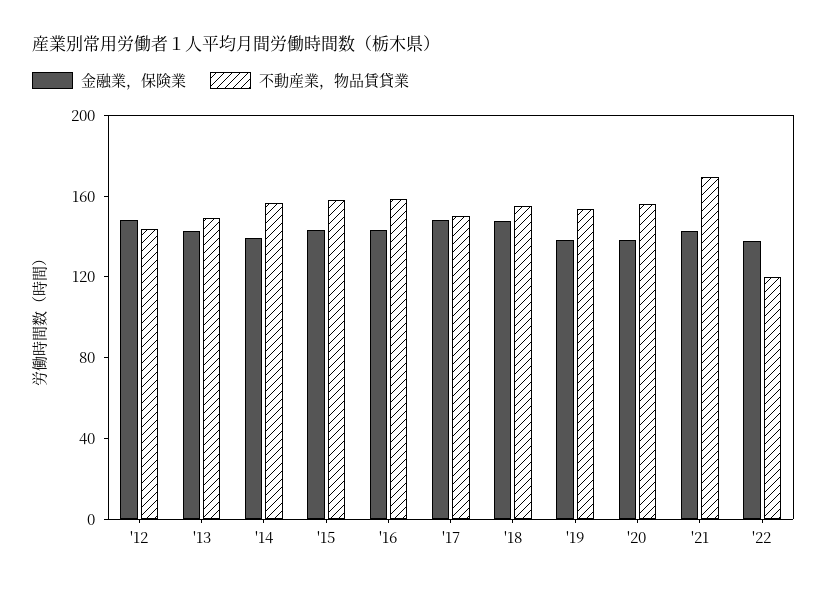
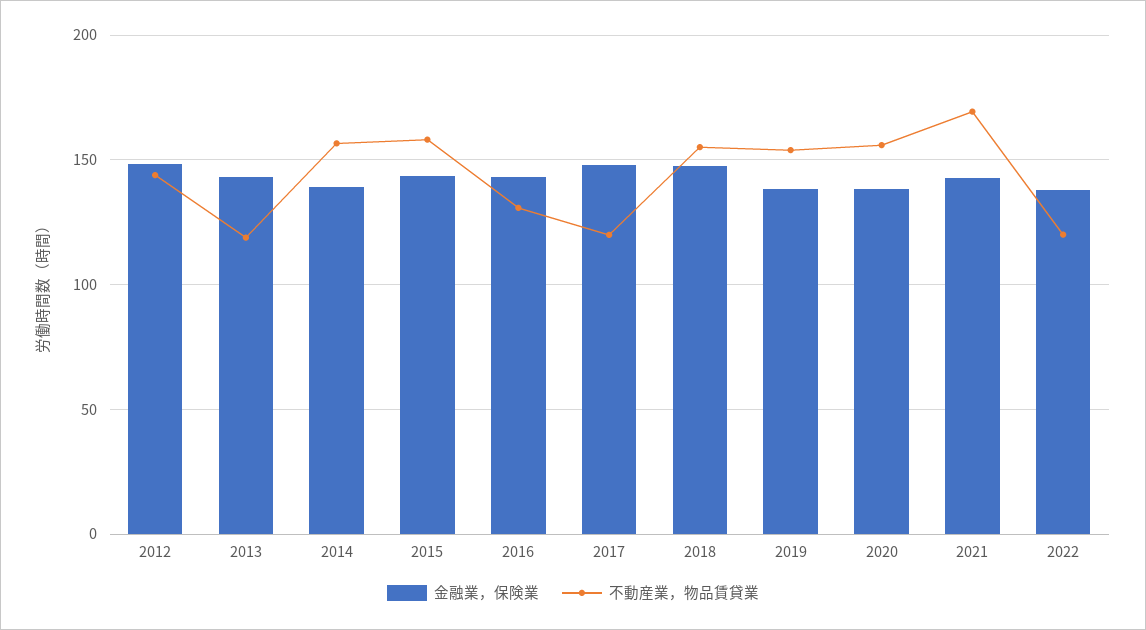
  {
    "金融業，保険業": {
      "'12": 150,
      "'13": 145,
      "'14": 140,
      "'15": 145,
      "'16": 145,
      "'17": 150,
      "'18": 150,
      "'19": 140,
      "'20": 140,
      "'21": 145,
      "'22": 140
    },
    "不動産業，物品賃貸業": {
      "'12": 145,
-     "'13": 150,
+     "'13": 120,
      "'14": 155,
      "'15": 160,
-     "'16": 160,
+     "'16": 130,
-     "'17": 150,
+     "'17": 120,
      "'18": 155,
      "'19": 155,
      "'20": 155,
      "'21": 170,
      "'22": 120
    }
  }

